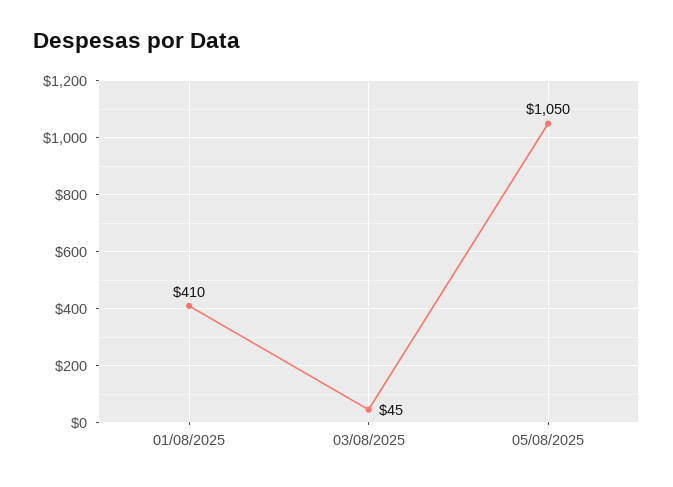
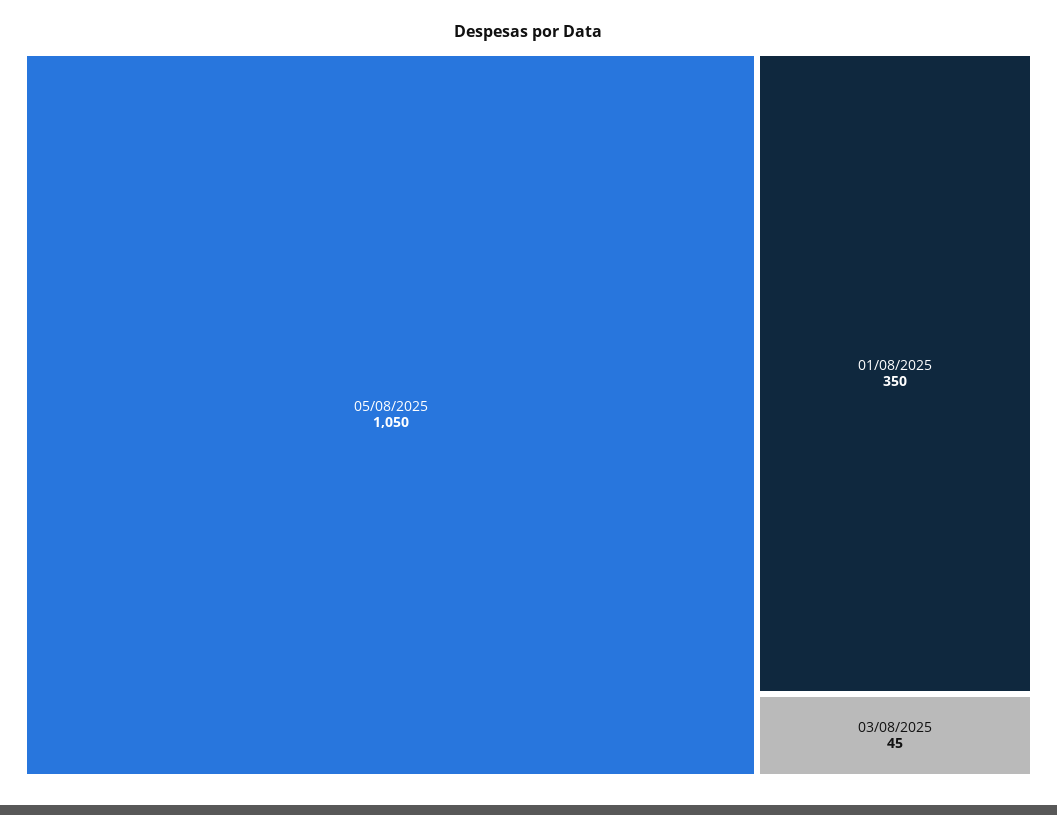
  {
-   "01/08/2025": 410,
+   "01/08/2025": 350,
    "03/08/2025": 45,
    "05/08/2025": 1050
  }

